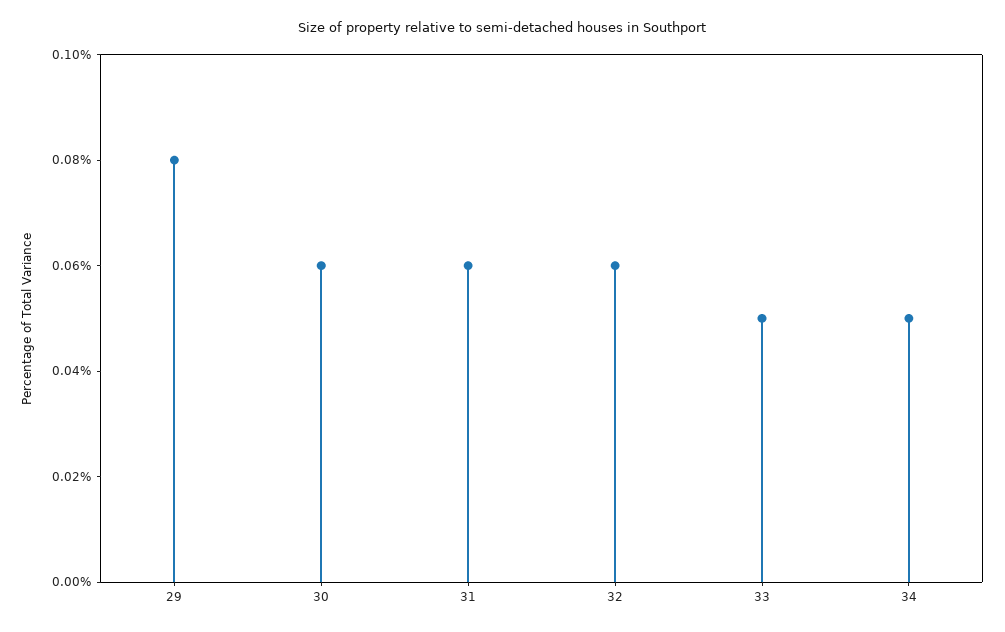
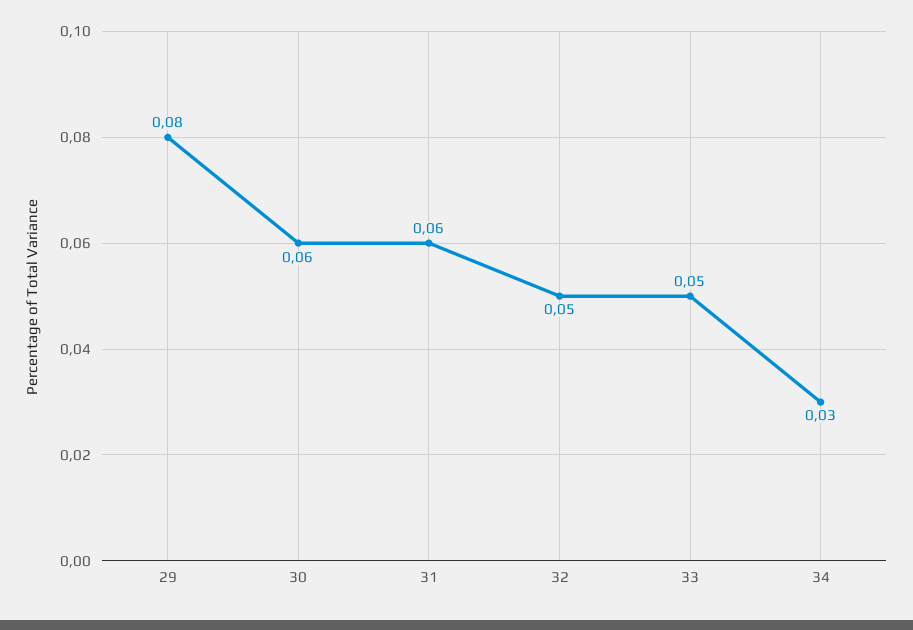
  {
    "29": 0.08,
    "30": 0.06,
    "31": 0.06,
-   "32": 0.06,
+   "32": 0.05,
    "33": 0.05,
-   "34": 0.05
+   "34": 0.03
  }

